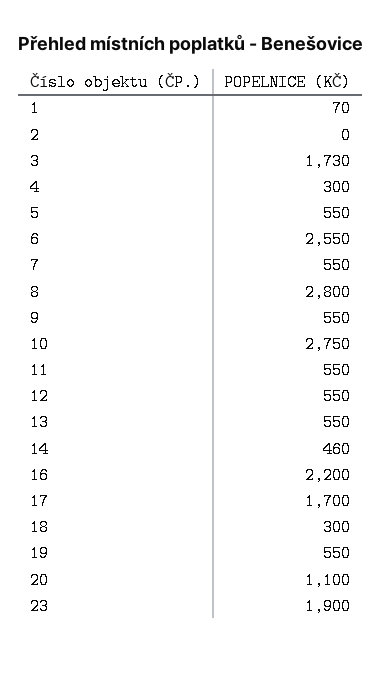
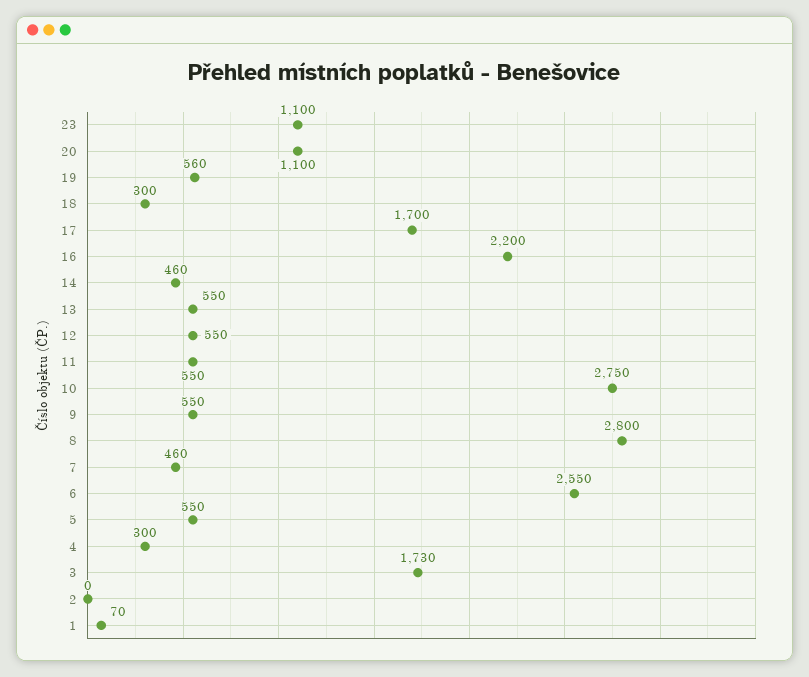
  {
    "1": 70,
    "2": 0,
    "3": 1730,
    "4": 300,
    "5": 550,
    "6": 2550,
-   "7": 550,
+   "7": 460,
    "8": 2800,
    "9": 550,
    "10": 2750,
    "11": 550,
    "12": 550,
    "13": 550,
    "14": 460,
    "16": 2200,
    "17": 1700,
    "18": 300,
-   "19": 550,
+   "19": 560,
    "20": 1100,
-   "23": 1900
+   "23": 1100
  }

